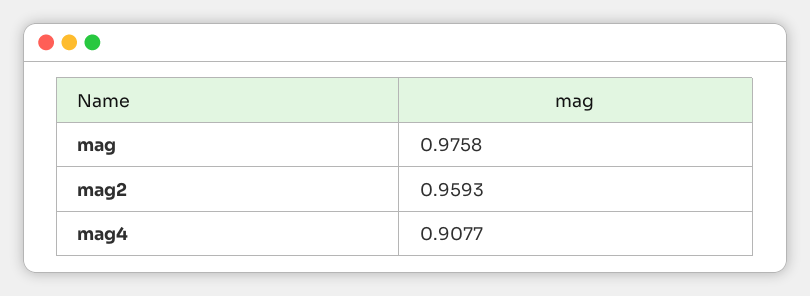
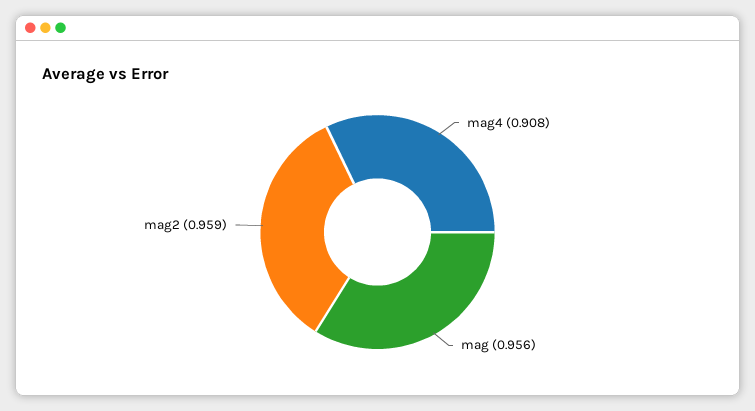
  {
-   "mag": 0.9758,
+   "mag": 0.956,
    "mag2": 0.9593,
    "mag4": 0.9077
  }

